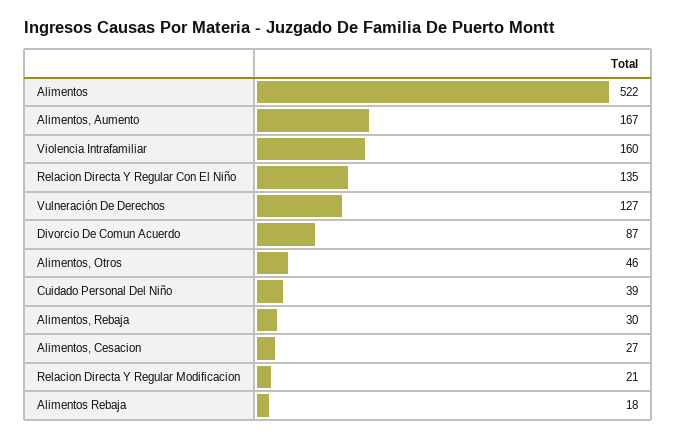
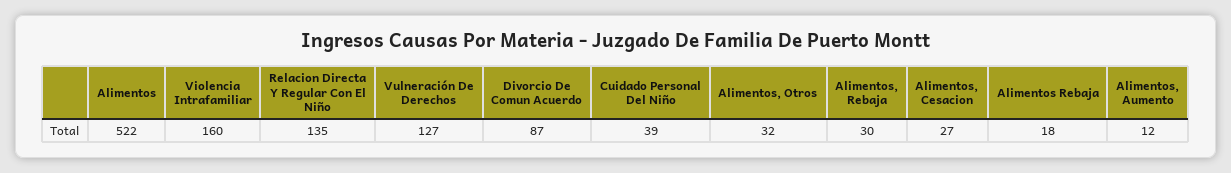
  {
    "Alimentos": 522,
-   "Alimentos, Aumento": 167,
+   "Alimentos, Aumento": 12,
    "Violencia Intrafamiliar": 160,
    "Relacion Directa Y Regular Con El Niño": 135,
    "Vulneración De Derechos": 127,
    "Divorcio De Comun Acuerdo": 87,
-   "Alimentos, Otros": 46,
+   "Alimentos, Otros": 32,
    "Cuidado Personal Del Niño": 39,
    "Alimentos, Rebaja": 30,
    "Alimentos, Cesacion": 27,
-   "Relacion Directa Y Regular Modificacion": 21,
    "Alimentos Rebaja": 18
  }

